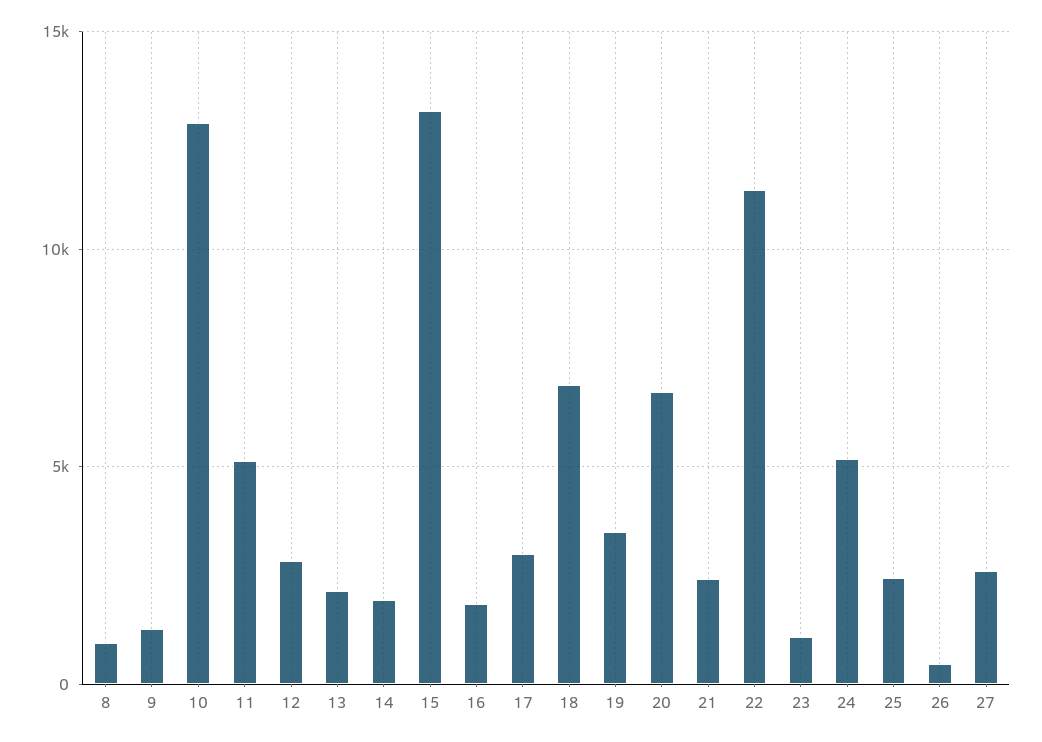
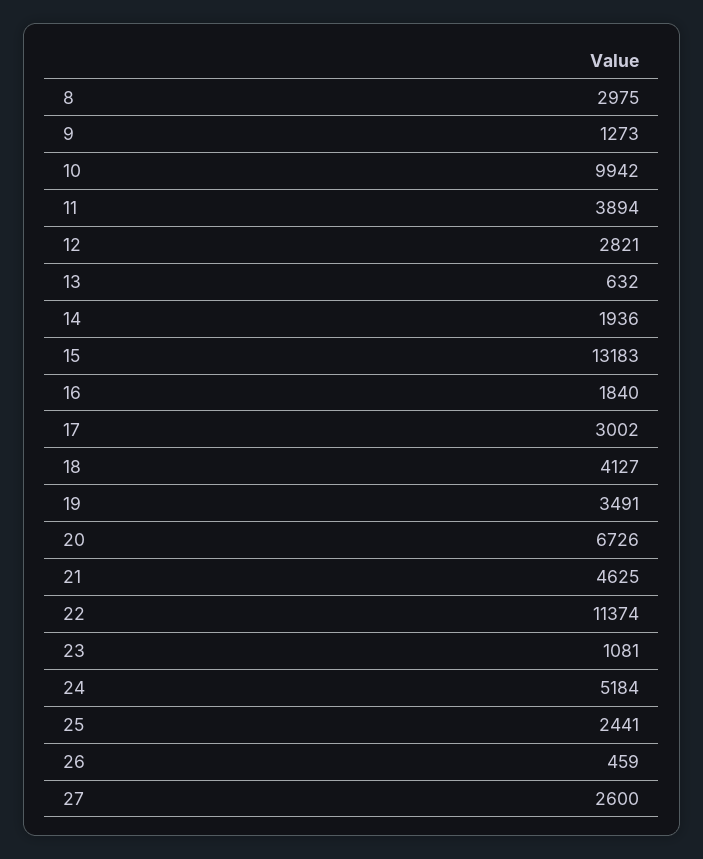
  {
-   "8": 1000,
+   "8": 2975,
    "9": 1273,
-   "10": 13000,
+   "10": 9942,
-   "11": 5000,
+   "11": 3894,
    "12": 2821,
-   "13": 2000,
+   "13": 632,
    "14": 1936,
    "15": 13183,
    "16": 1840,
    "17": 3002,
-   "18": 7000,
+   "18": 4127,
    "19": 3491,
    "20": 6726,
-   "21": 2500,
+   "21": 4625,
    "22": 11374,
    "23": 1081,
    "24": 5184,
    "25": 2441,
    "26": 459,
    "27": 2600
  }

